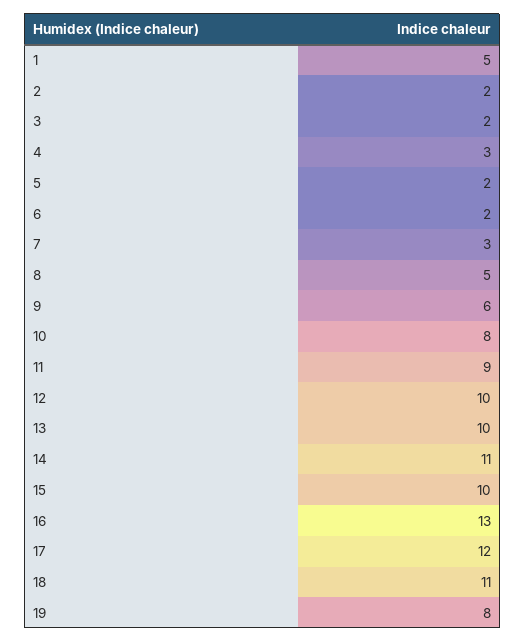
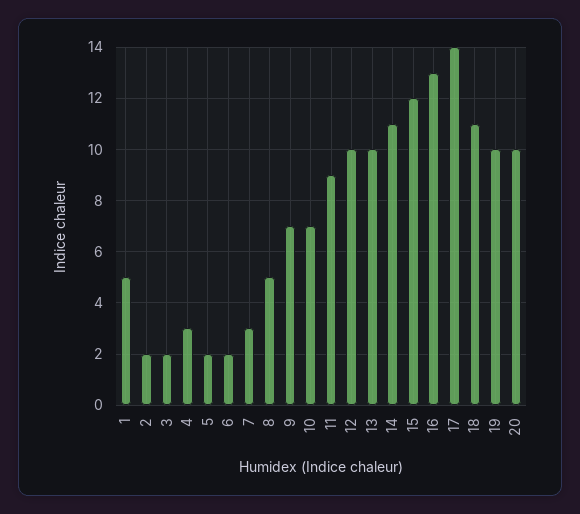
  {
    "1": 5,
    "2": 2,
    "3": 2,
    "4": 3,
    "5": 2,
    "6": 2,
    "7": 3,
    "8": 5,
-   "9": 6,
+   "9": 7,
-   "10": 8,
+   "10": 7,
    "11": 9,
    "12": 10,
    "13": 10,
    "14": 11,
-   "15": 10,
+   "15": 12,
    "16": 13,
-   "17": 12,
+   "17": 14,
    "18": 11,
-   "19": 8
+   "19": 10,
+   "20": 10
  }

